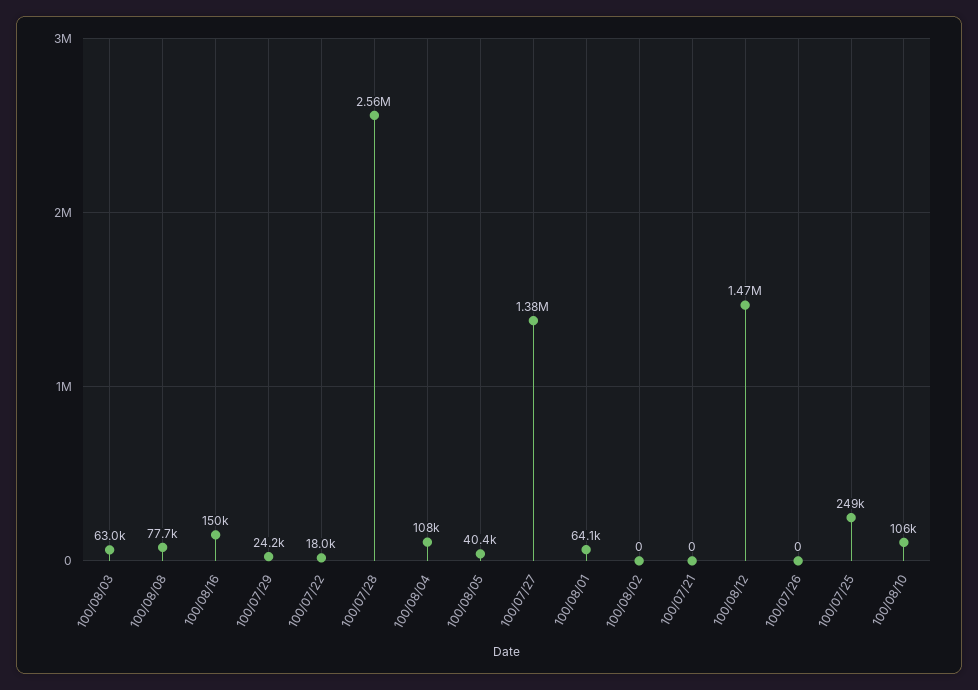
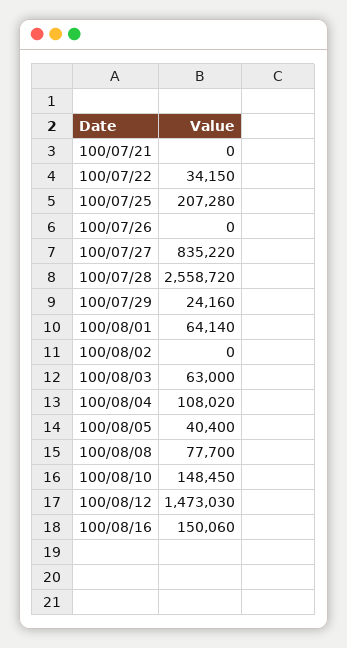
  {
    "100/08/03": 63000,
    "100/08/08": 77700,
    "100/08/16": 150060,
    "100/07/29": 24160,
-   "100/07/22": 18000,
+   "100/07/22": 34150,
    "100/07/28": 2558720,
    "100/08/04": 108020,
    "100/08/05": 40400,
-   "100/07/27": 1380000,
+   "100/07/27": 835220,
    "100/08/01": 64140,
    "100/08/02": 0,
    "100/07/21": 0,
    "100/08/12": 1473030,
    "100/07/26": 0,
-   "100/07/25": 249000,
+   "100/07/25": 207280,
-   "100/08/10": 106000
+   "100/08/10": 148450
  }

